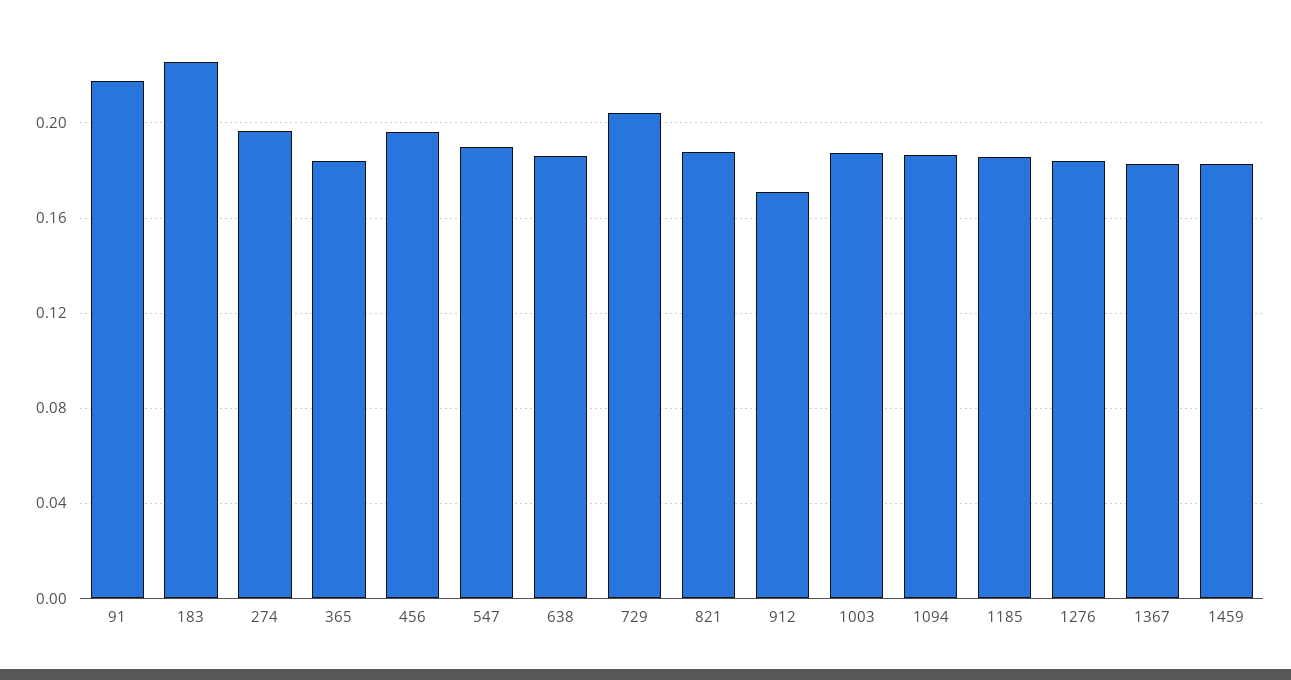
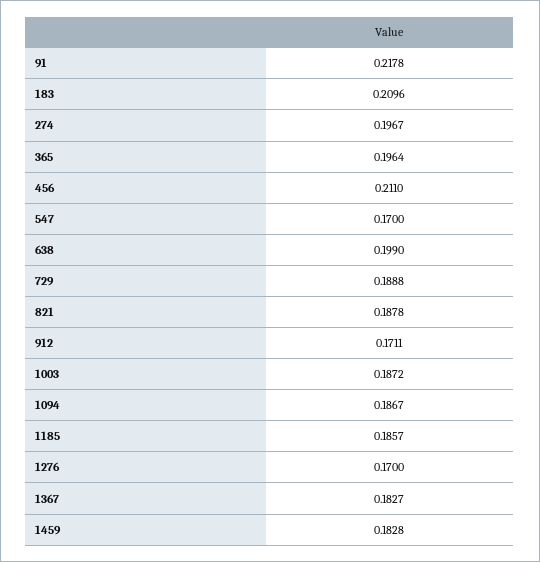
  {
    "91": 0.2178,
-   "183": 0.225,
+   "183": 0.2096,
    "274": 0.1967,
-   "365": 0.185,
+   "365": 0.1964,
-   "456": 0.195,
+   "456": 0.211,
-   "547": 0.19,
+   "547": 0.17,
-   "638": 0.185,
+   "638": 0.199,
-   "729": 0.205,
+   "729": 0.1888,
    "821": 0.1878,
    "912": 0.1711,
    "1003": 0.1872,
    "1094": 0.1867,
    "1185": 0.1857,
-   "1276": 0.185,
+   "1276": 0.17,
    "1367": 0.1827,
    "1459": 0.1828
  }

